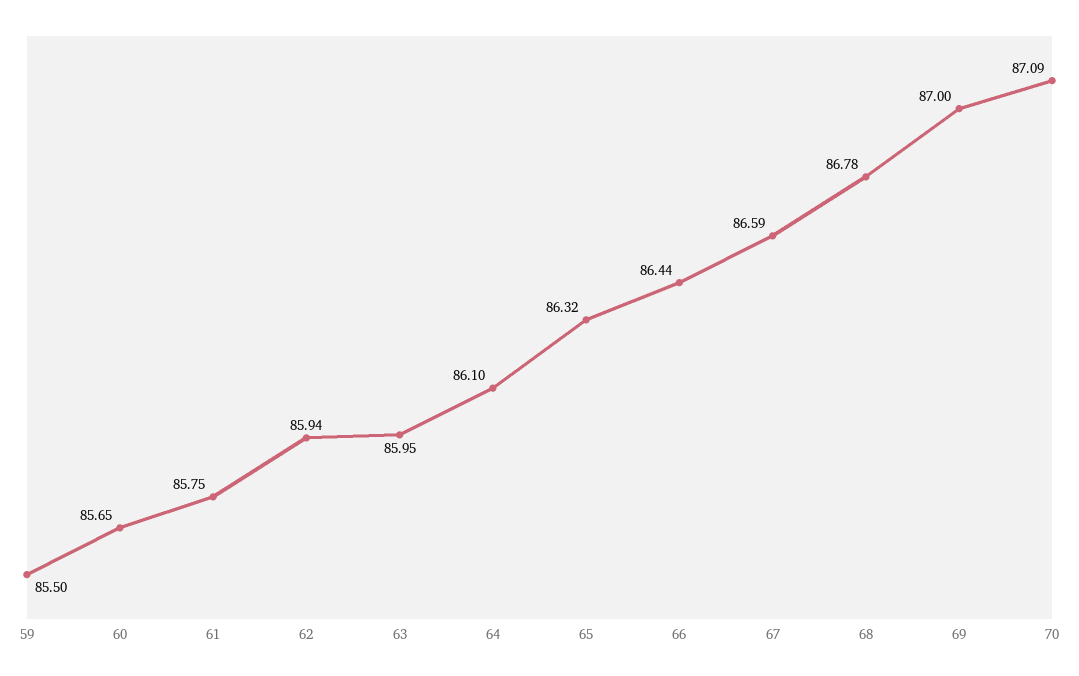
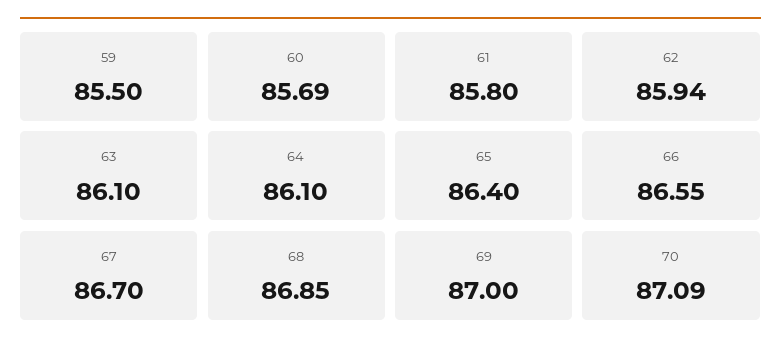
  {
    "59": 85.5,
-   "60": 85.65,
+   "60": 85.69,
-   "61": 85.75,
+   "61": 85.8,
    "62": 85.94,
-   "63": 85.95,
+   "63": 86.1,
    "64": 86.1,
-   "65": 86.32,
+   "65": 86.4,
-   "66": 86.44,
+   "66": 86.55,
-   "67": 86.59,
+   "67": 86.7,
-   "68": 86.78,
+   "68": 86.85,
    "69": 87,
    "70": 87.09
  }

